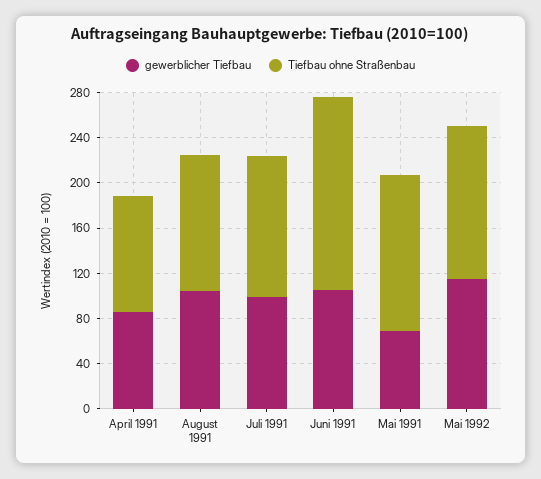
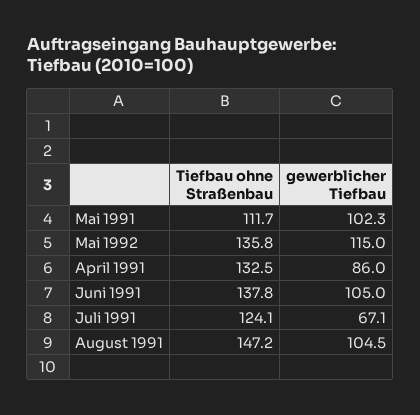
  {
    "gewerblicher Tiefbau": {
      "April 1991": 86,
      "August 1991": 104.5,
-     "Juli 1991": 100,
+     "Juli 1991": 67.1,
      "Juni 1991": 105,
-     "Mai 1991": 70,
+     "Mai 1991": 102.3,
      "Mai 1992": 115
    },
    "Tiefbau ohne Straßenbau": {
-     "April 1991": 100,
+     "April 1991": 132.5,
-     "August 1991": 120,
+     "August 1991": 147.2,
      "Juli 1991": 124.1,
-     "Juni 1991": 170,
+     "Juni 1991": 137.8,
-     "Mai 1991": 140,
+     "Mai 1991": 111.7,
      "Mai 1992": 135.8
    }
  }

